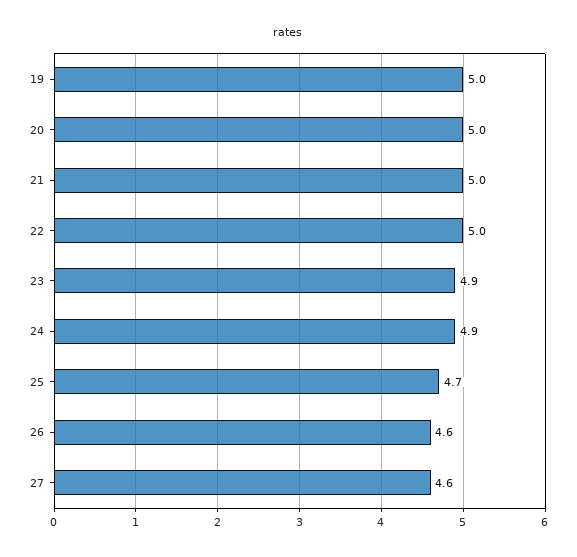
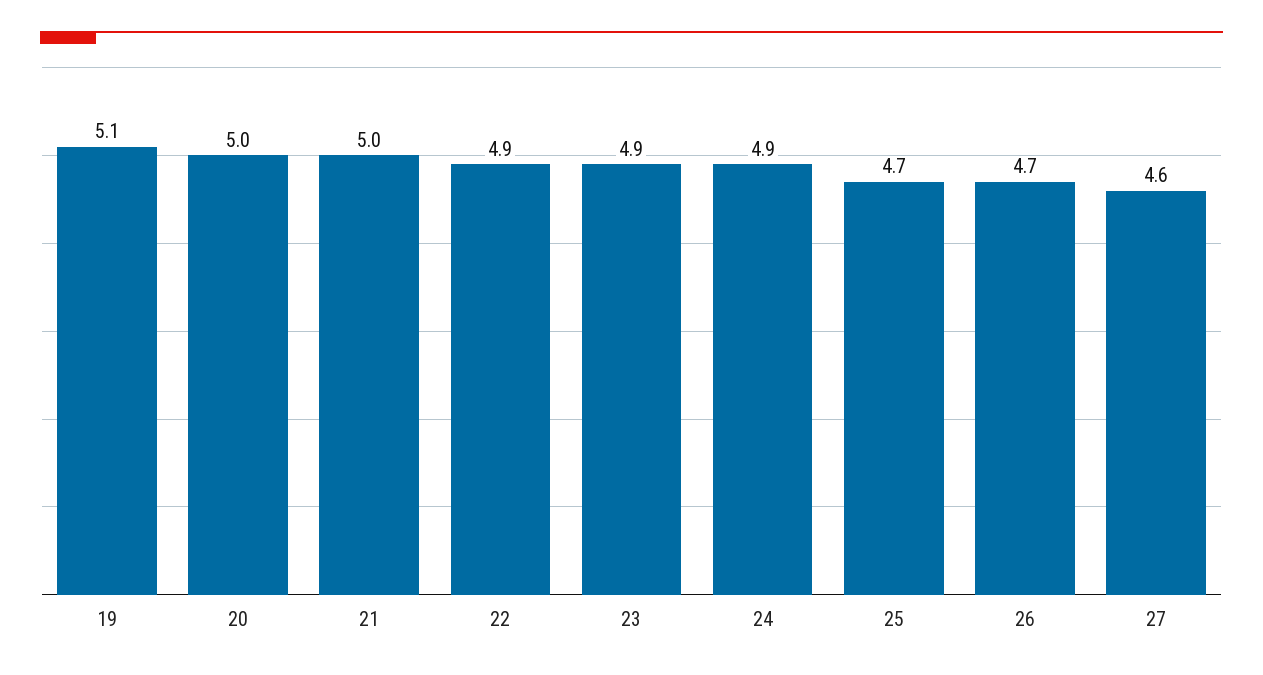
  {
-   "19": 5,
+   "19": 5.1,
    "20": 5,
    "21": 5,
-   "22": 5,
+   "22": 4.9,
    "23": 4.9,
    "24": 4.9,
    "25": 4.7,
-   "26": 4.6,
+   "26": 4.7,
    "27": 4.6
  }

